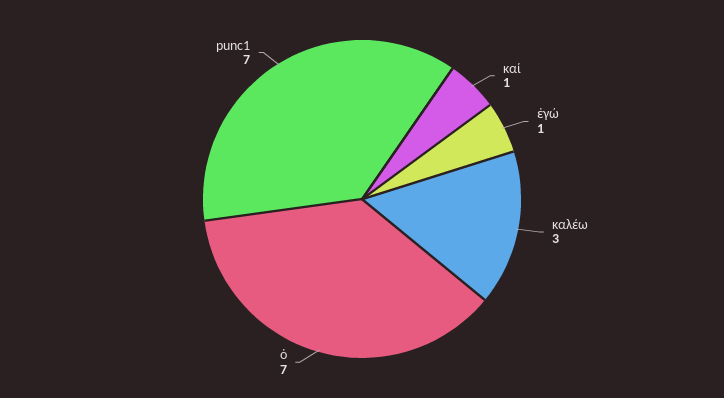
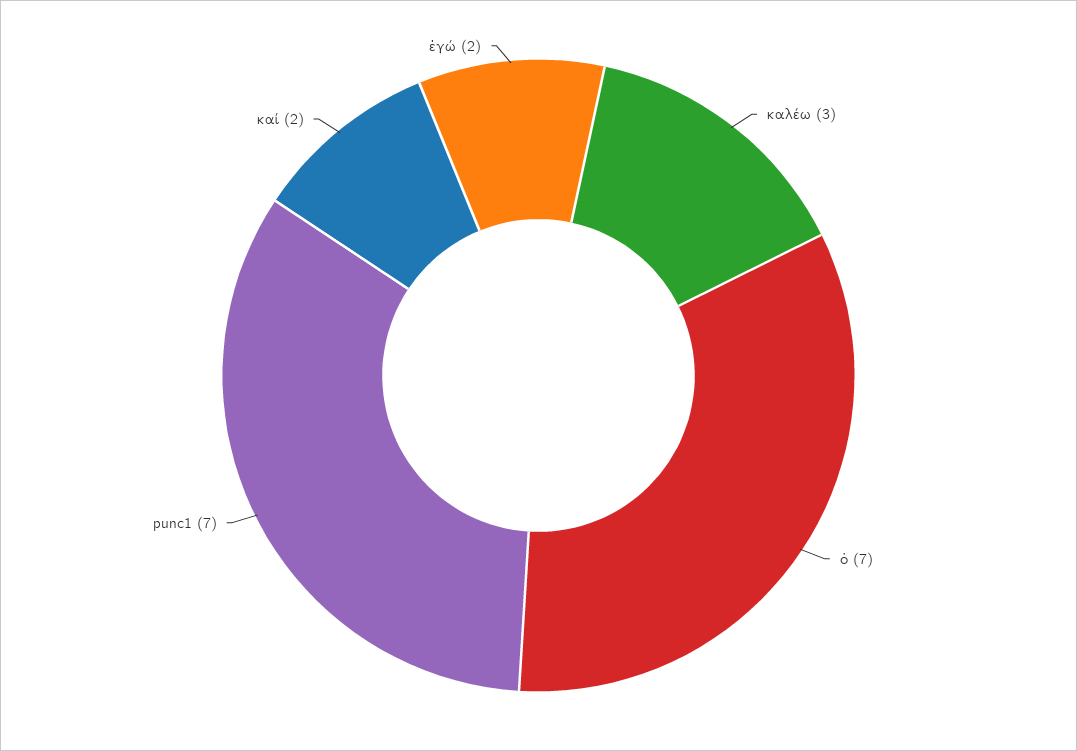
  {
-   "καί": 1,
+   "καί": 2,
-   "ἐγώ": 1,
+   "ἐγώ": 2,
    "καλέω": 3,
    "ὁ": 7,
    "punc1": 7
  }

